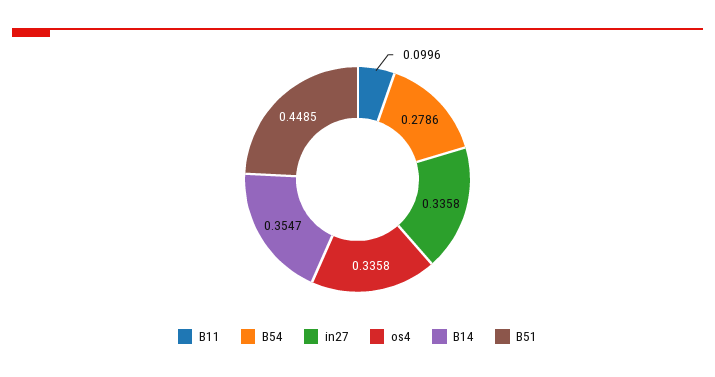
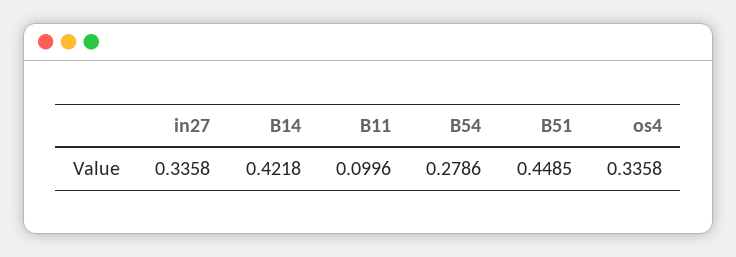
  {
    "B11": 0.0996,
    "B54": 0.2786,
    "in27": 0.3358,
    "os4": 0.3358,
-   "B14": 0.3547,
+   "B14": 0.4218,
    "B51": 0.4485
  }

